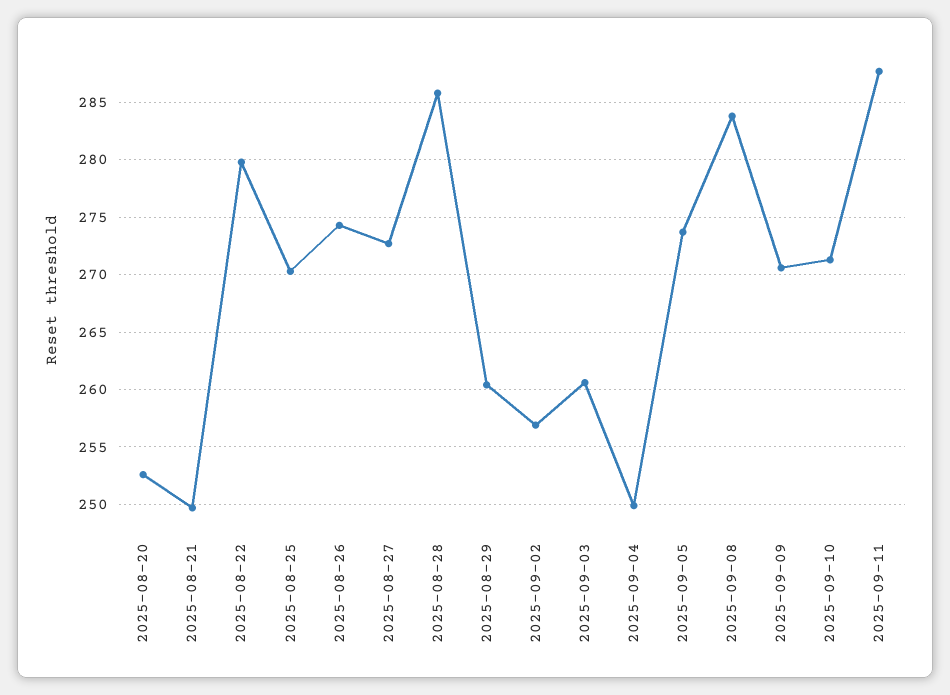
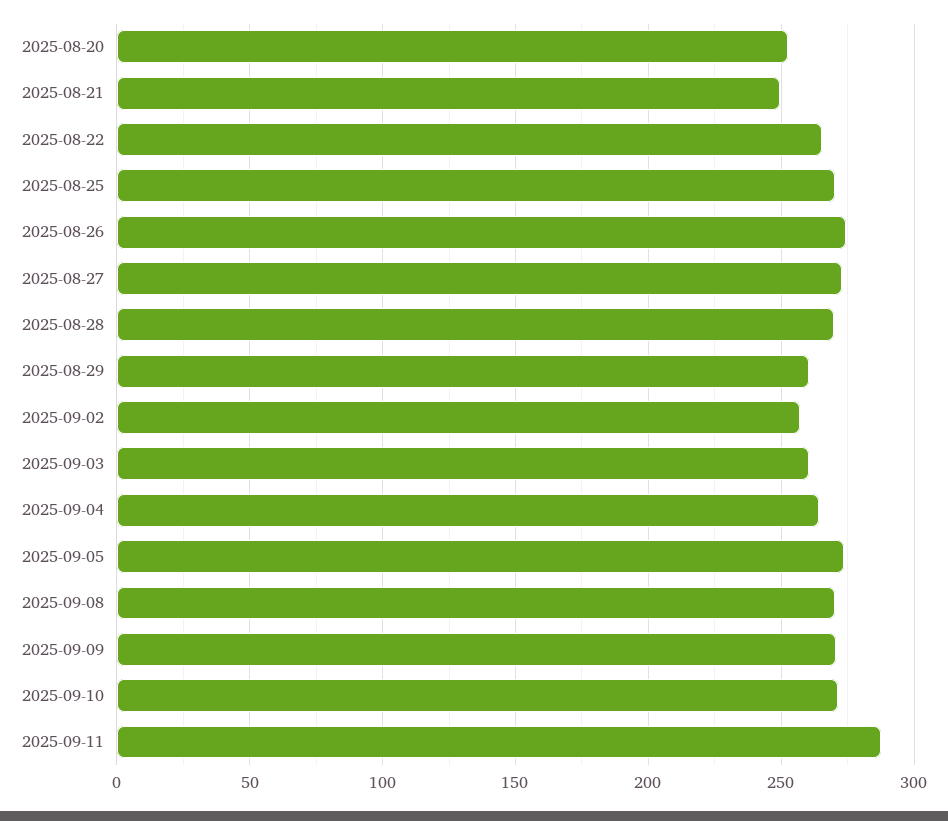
  {
    "2025-08-20": 253,
    "2025-08-21": 250,
-   "2025-08-22": 280,
+   "2025-08-22": 265,
    "2025-08-25": 270,
    "2025-08-26": 274,
    "2025-08-27": 273,
-   "2025-08-28": 286,
+   "2025-08-28": 270,
    "2025-08-29": 260,
    "2025-09-02": 257,
    "2025-09-03": 261,
-   "2025-09-04": 250,
+   "2025-09-04": 265,
    "2025-09-05": 274,
-   "2025-09-08": 284,
+   "2025-09-08": 270,
    "2025-09-09": 271,
    "2025-09-10": 271,
    "2025-09-11": 288
  }

